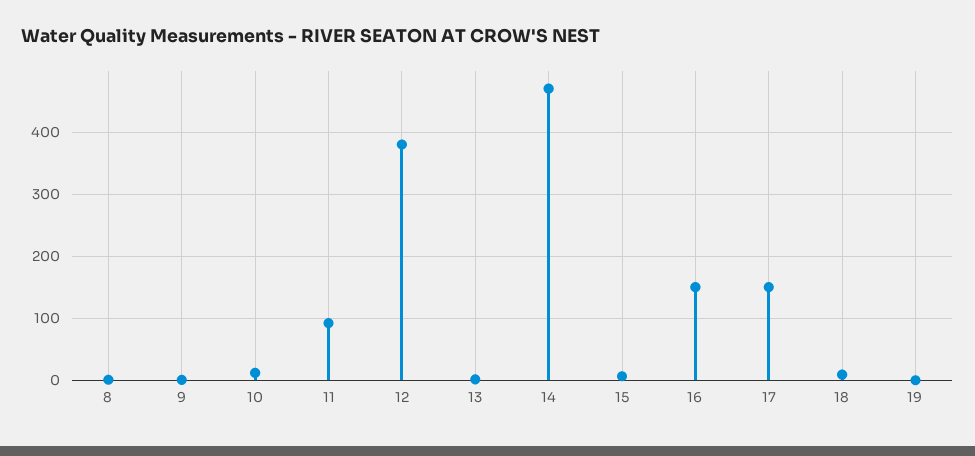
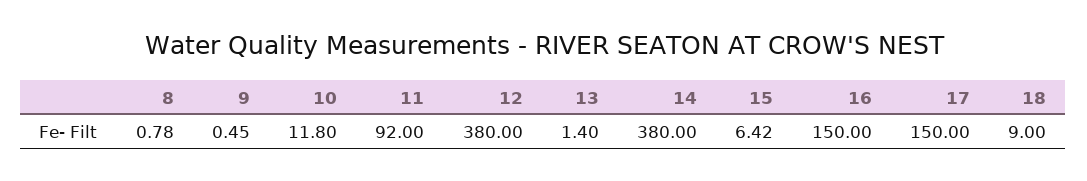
  {
    "8": 0.78,
    "9": 0.45,
    "10": 11.8,
    "11": 92,
    "12": 380,
    "13": 1.4,
-   "14": 470,
+   "14": 380,
    "15": 6.42,
    "16": 150,
    "17": 150,
-   "18": 9,
+   "18": 9
-   "19": 0
  }

